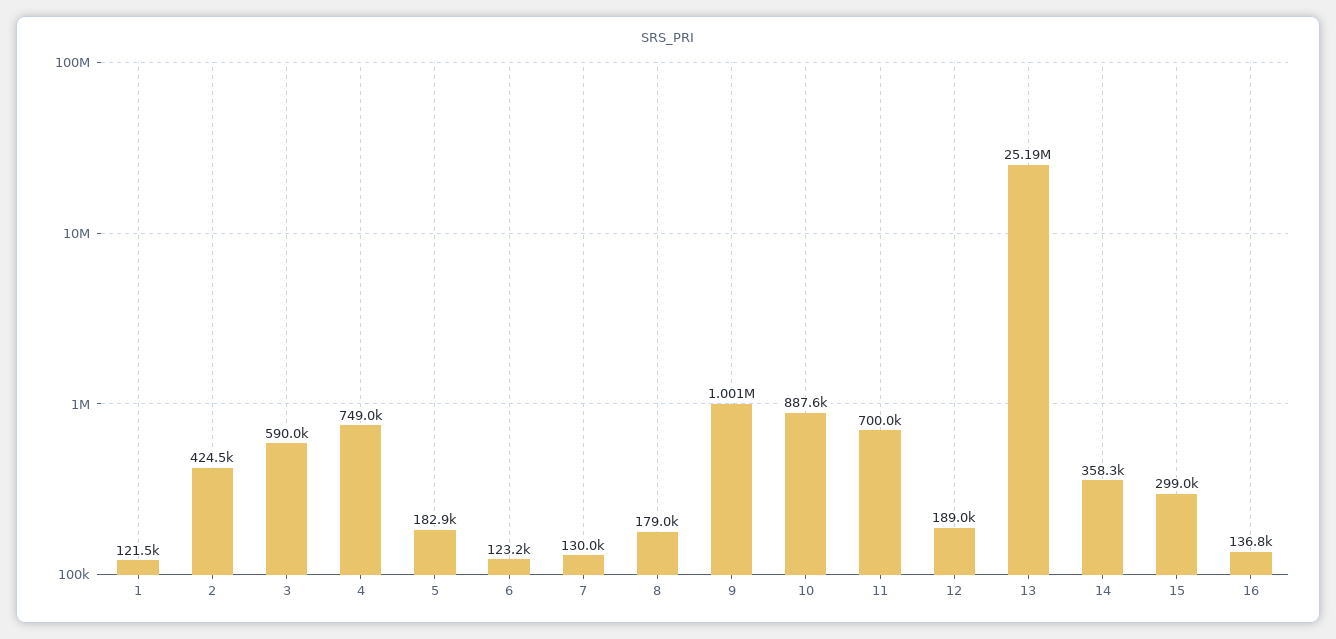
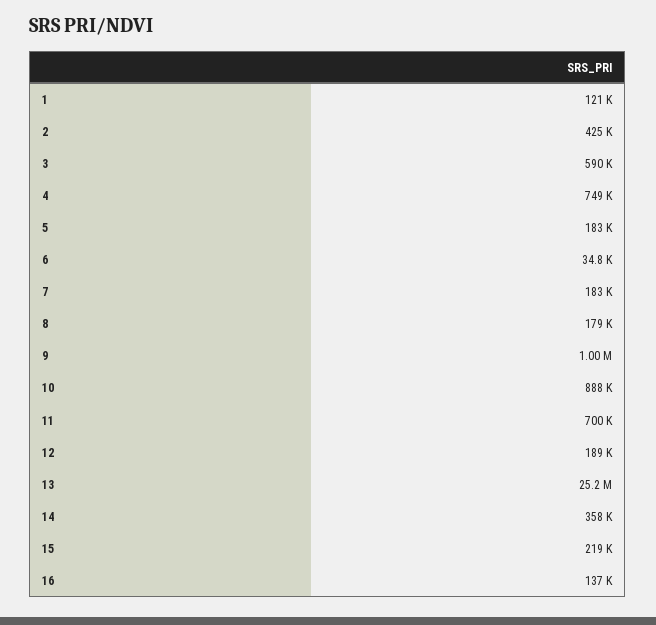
  {
    "1": 121500,
    "2": 424500,
    "3": 590000,
    "4": 749000,
    "5": 182900,
-   "6": 123200,
+   "6": 34800,
-   "7": 130000,
+   "7": 183000,
    "8": 179000,
    "9": 1001000,
    "10": 887600,
    "11": 700000,
    "12": 189000,
    "13": 25190000,
    "14": 358300,
-   "15": 299000,
+   "15": 219000,
    "16": 136800
  }

